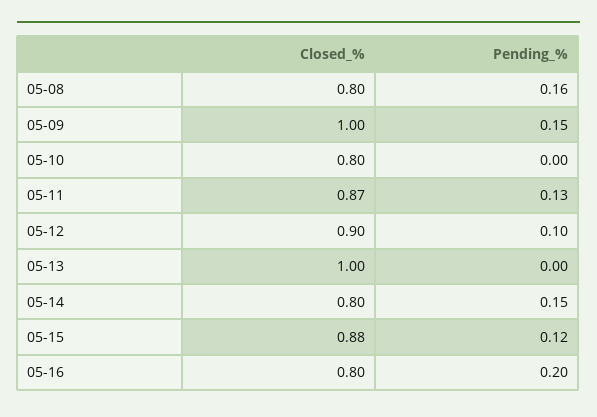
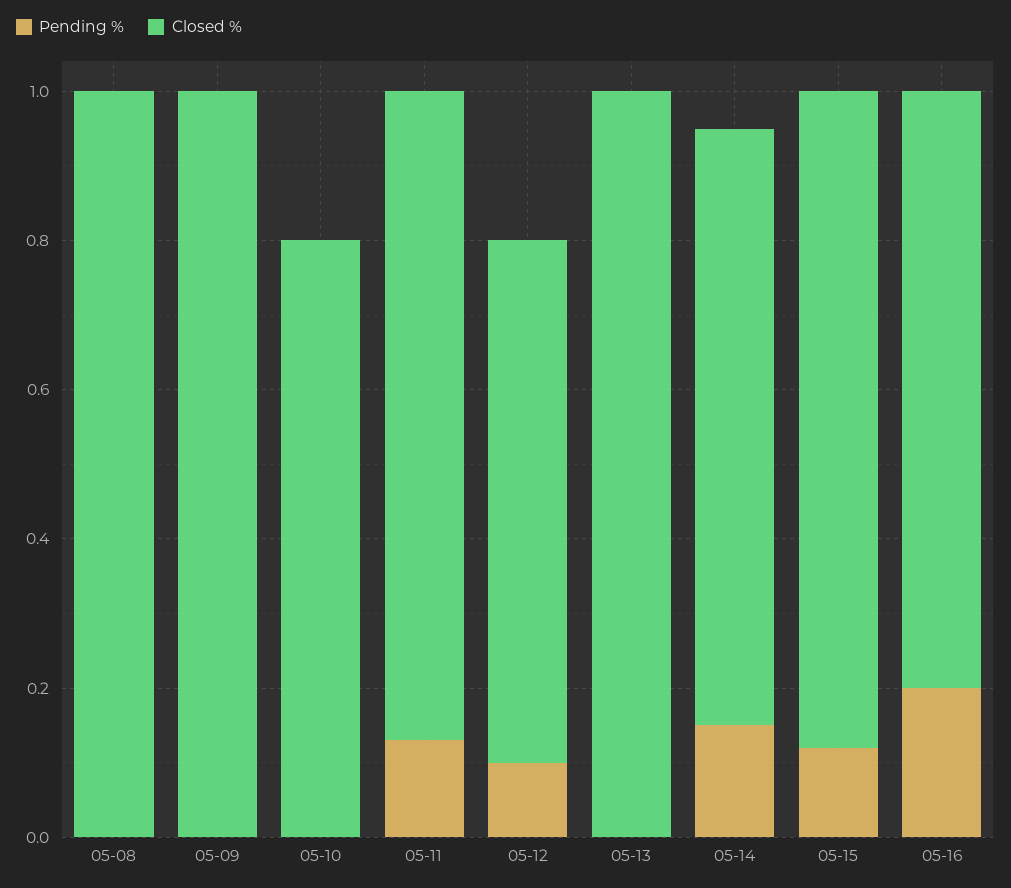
  {
    "Closed_%": {
-     "05-08": 0.8,
+     "05-08": 1,
      "05-09": 1,
      "05-10": 0.8,
      "05-11": 0.87,
-     "05-12": 0.9,
+     "05-12": 0.7,
      "05-13": 1,
      "05-14": 0.8,
      "05-15": 0.88,
      "05-16": 0.8
    },
    "Pending_%": {
-     "05-08": 0.16,
+     "05-08": 0,
-     "05-09": 0.15,
+     "05-09": 0,
      "05-10": 0,
      "05-11": 0.13,
      "05-12": 0.1,
      "05-13": 0,
      "05-14": 0.15,
      "05-15": 0.12,
      "05-16": 0.2
    }
  }

